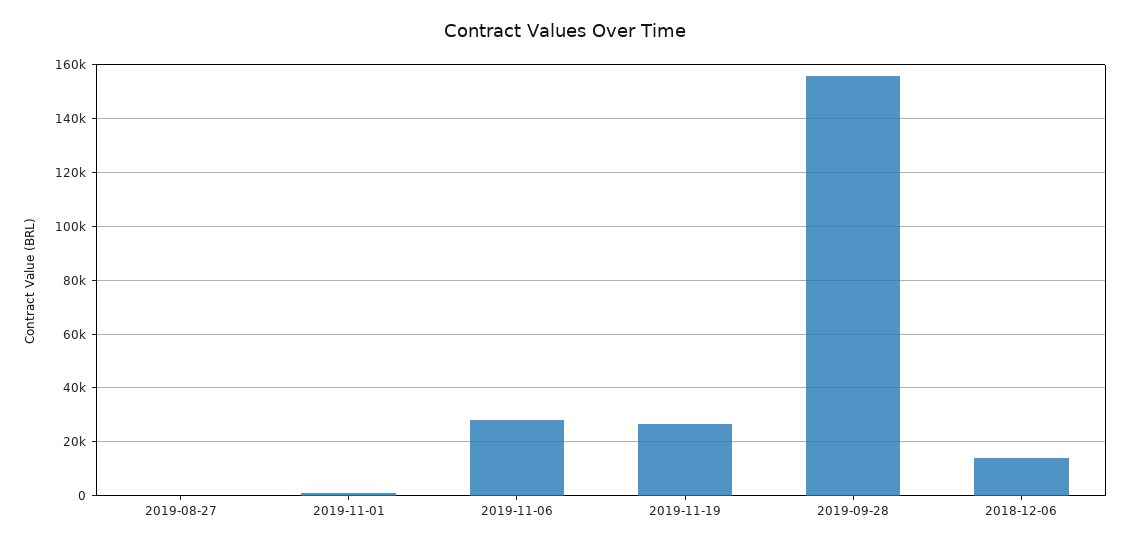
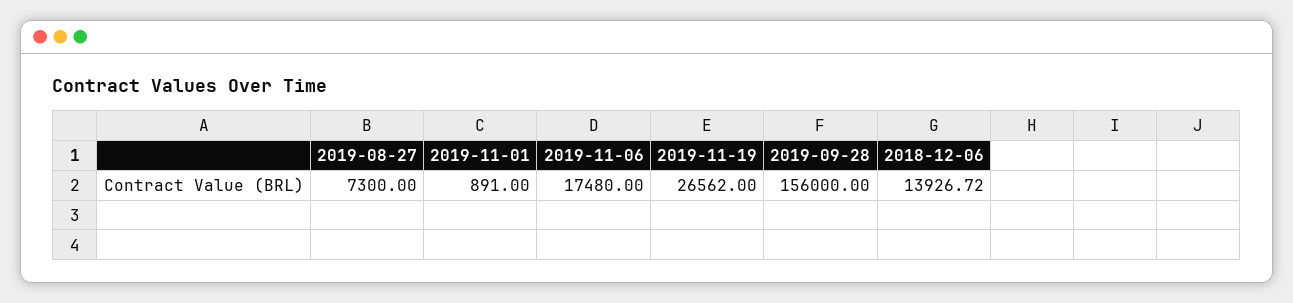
  {
-   "2019-08-27": 0,
+   "2019-08-27": 7300,
    "2019-11-01": 891,
-   "2019-11-06": 27500,
+   "2019-11-06": 17480,
    "2019-11-19": 26562,
    "2019-09-28": 156000,
    "2018-12-06": 13926.72
  }

